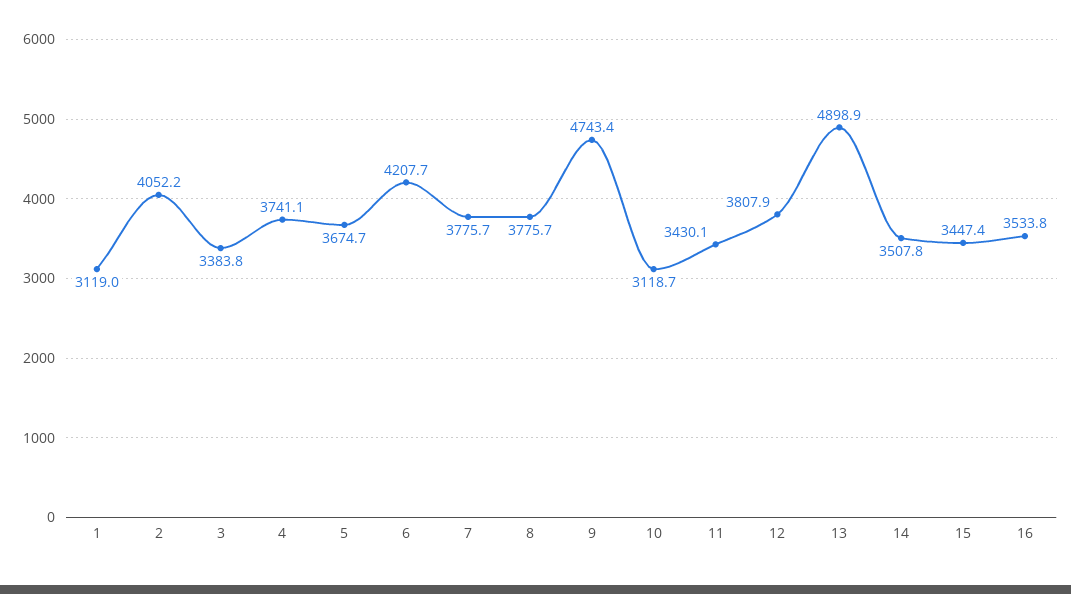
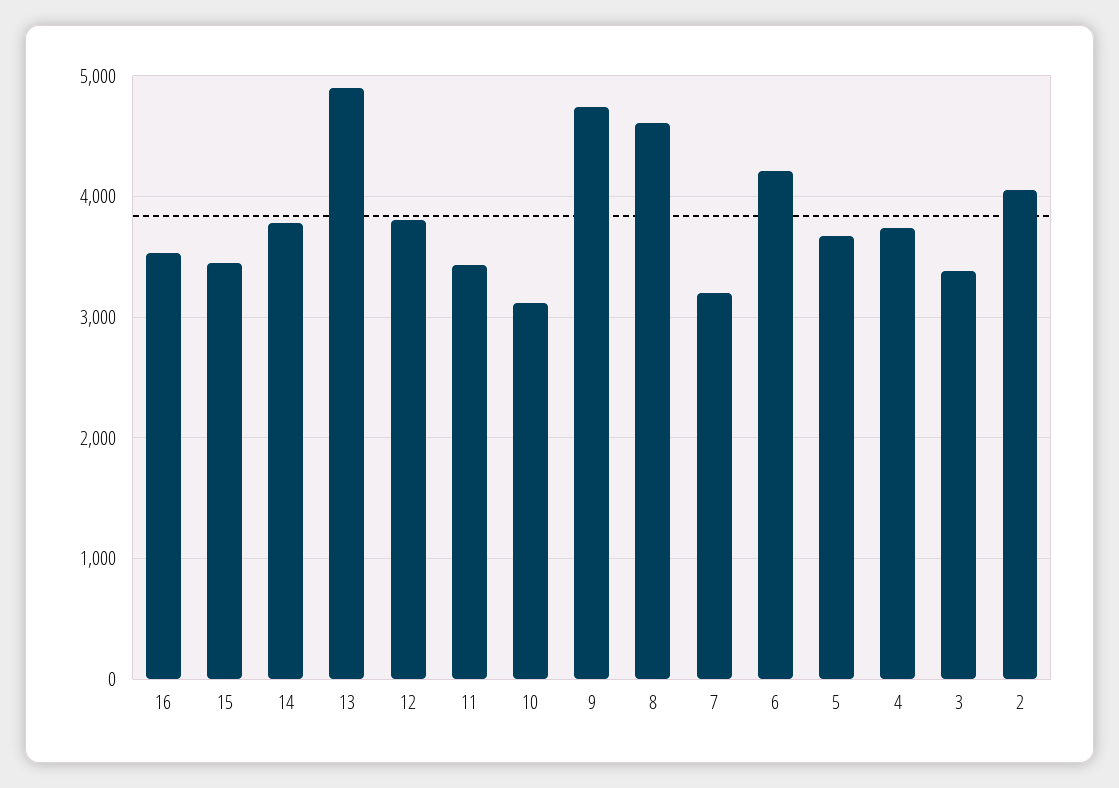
  {
-   "1": 3119,
    "2": 4052.2,
    "3": 3383.8,
    "4": 3741.1,
    "5": 3674.7,
    "6": 4207.7,
-   "7": 3775.7,
+   "7": 3200,
-   "8": 3775.7,
+   "8": 4600,
    "9": 4743.4,
    "10": 3118.7,
    "11": 3430.1,
    "12": 3807.9,
    "13": 4898.9,
-   "14": 3507.8,
+   "14": 3800,
    "15": 3447.4,
    "16": 3533.8
  }

